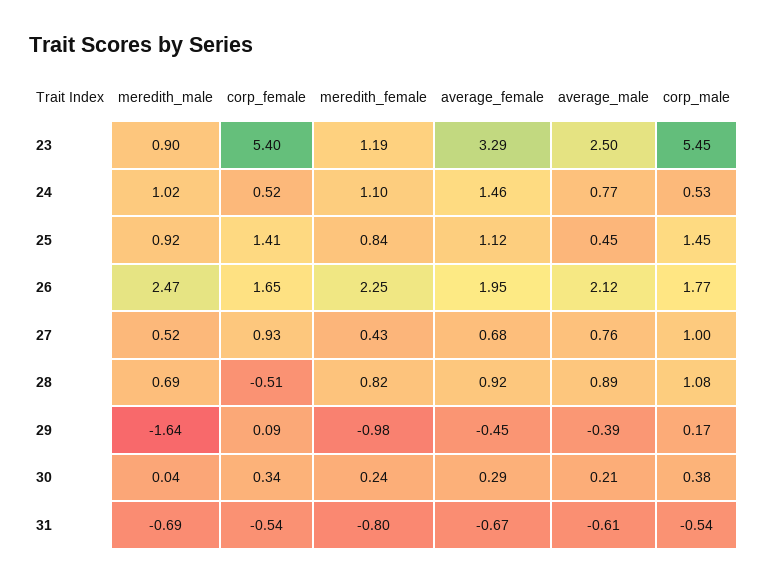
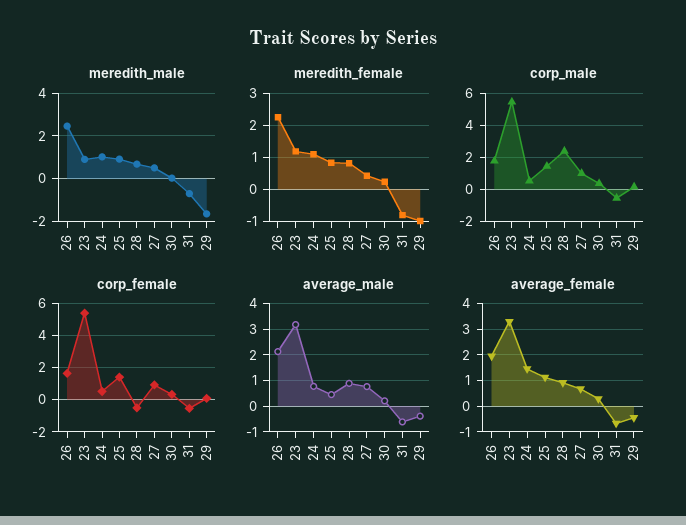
  {
    "meredith_male": {
      "23": 0.9,
      "24": 1.02,
      "25": 0.92,
      "26": 2.47,
      "27": 0.52,
      "28": 0.69,
      "29": -1.64,
      "30": 0.04,
      "31": -0.69
    },
    "corp_female": {
      "23": 5.4,
      "24": 0.52,
      "25": 1.41,
      "26": 1.65,
      "27": 0.93,
      "28": -0.51,
      "29": 0.09,
      "30": 0.34,
      "31": -0.54
    },
    "meredith_female": {
      "23": 1.19,
      "24": 1.1,
      "25": 0.84,
      "26": 2.25,
      "27": 0.43,
      "28": 0.82,
      "29": -0.98,
      "30": 0.24,
      "31": -0.8
    },
    "average_female": {
      "23": 3.29,
      "24": 1.46,
      "25": 1.12,
      "26": 1.95,
      "27": 0.68,
      "28": 0.92,
      "29": -0.45,
      "30": 0.29,
      "31": -0.67
    },
    "average_male": {
-     "23": 2.5,
+     "23": 3.25,
      "24": 0.77,
      "25": 0.45,
      "26": 2.12,
      "27": 0.76,
      "28": 0.89,
      "29": -0.39,
      "30": 0.21,
      "31": -0.61
    },
    "corp_male": {
      "23": 5.45,
      "24": 0.53,
      "25": 1.45,
      "26": 1.77,
      "27": 1,
-     "28": 1.08,
+     "28": 2.5,
      "29": 0.17,
      "30": 0.38,
      "31": -0.54
    }
  }

